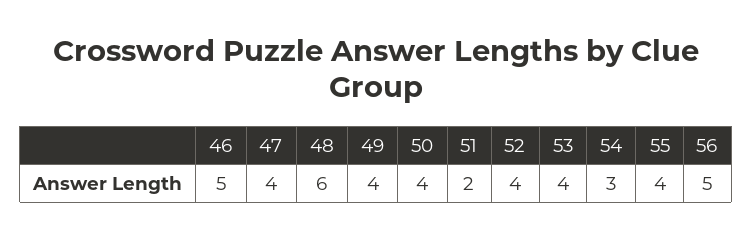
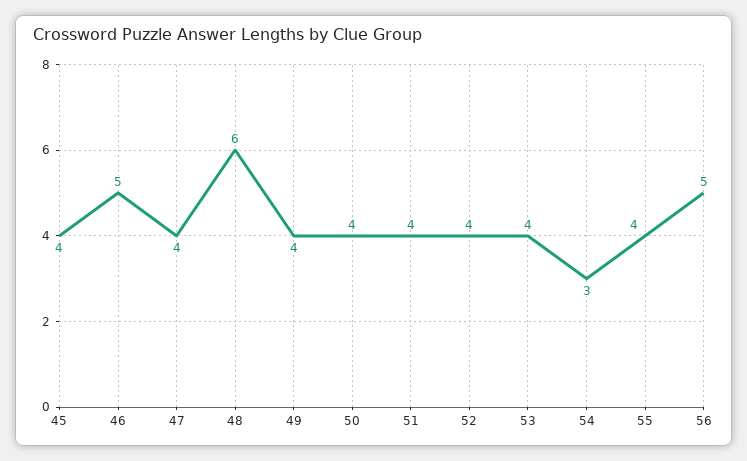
  {
    "46": 5,
    "47": 4,
    "48": 6,
    "49": 4,
    "50": 4,
-   "51": 2,
+   "51": 4,
    "52": 4,
    "53": 4,
    "54": 3,
    "55": 4,
-   "56": 5
+   "56": 5,
+   "45": 4
  }

